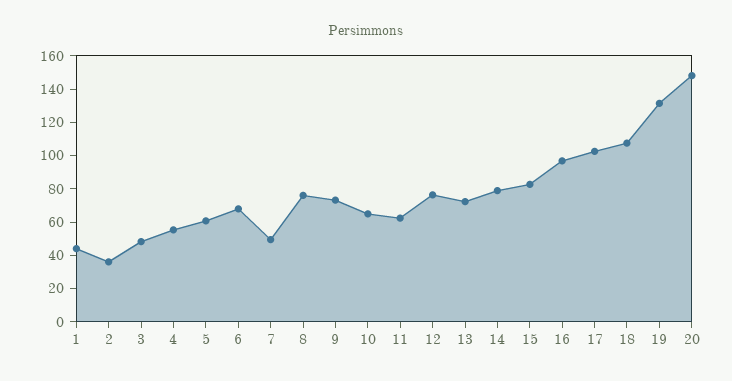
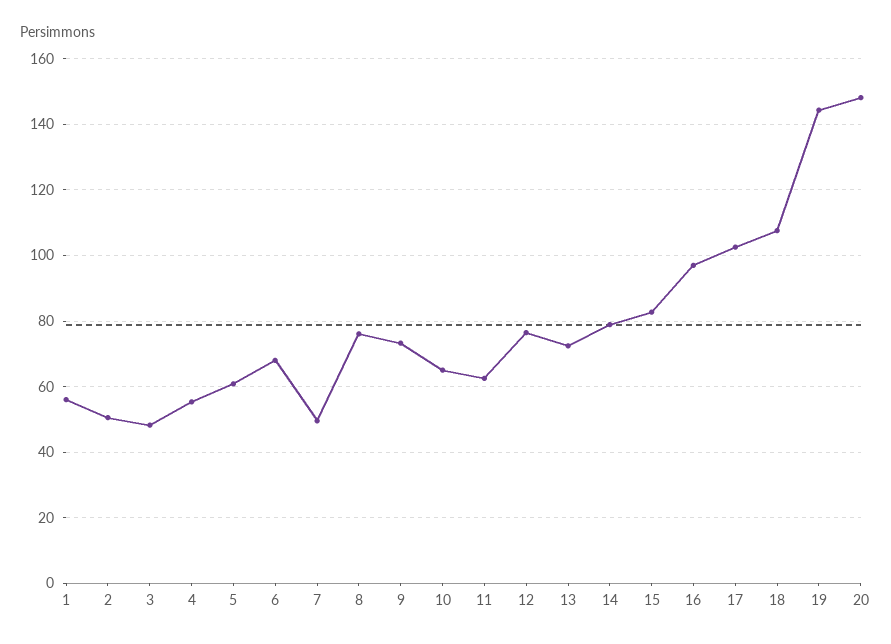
  {
-   "1": 45,
+   "1": 56,
-   "2": 35,
+   "2": 50,
    "3": 48,
    "4": 56,
    "5": 60,
    "6": 68,
    "7": 50,
    "8": 76,
    "9": 74,
    "10": 66,
    "11": 62,
    "12": 76,
    "13": 72,
    "14": 78,
    "15": 82,
    "16": 96,
    "17": 102,
    "18": 108,
-   "19": 130,
+   "19": 144,
    "20": 148
  }

